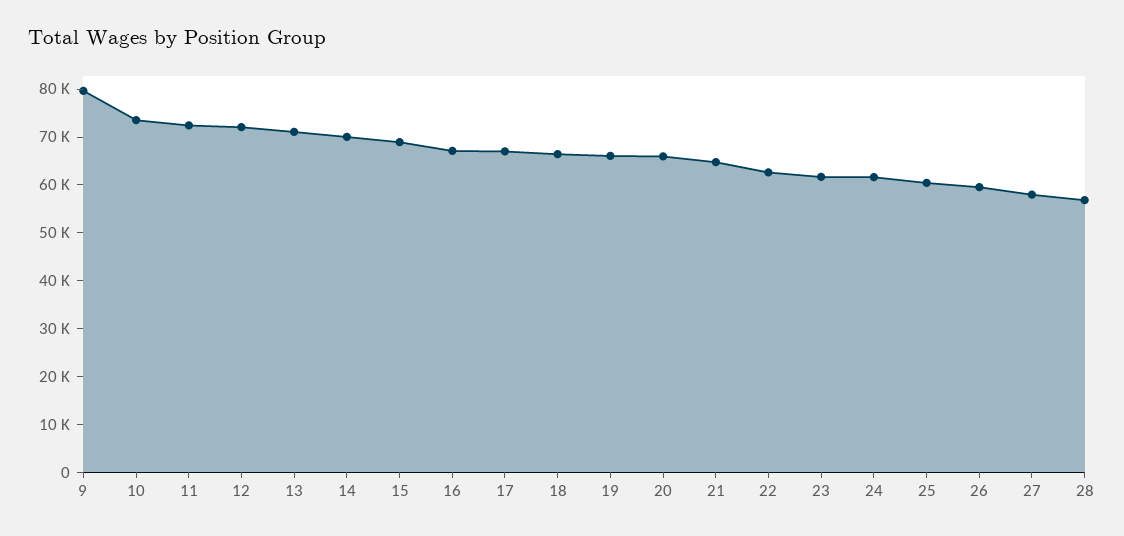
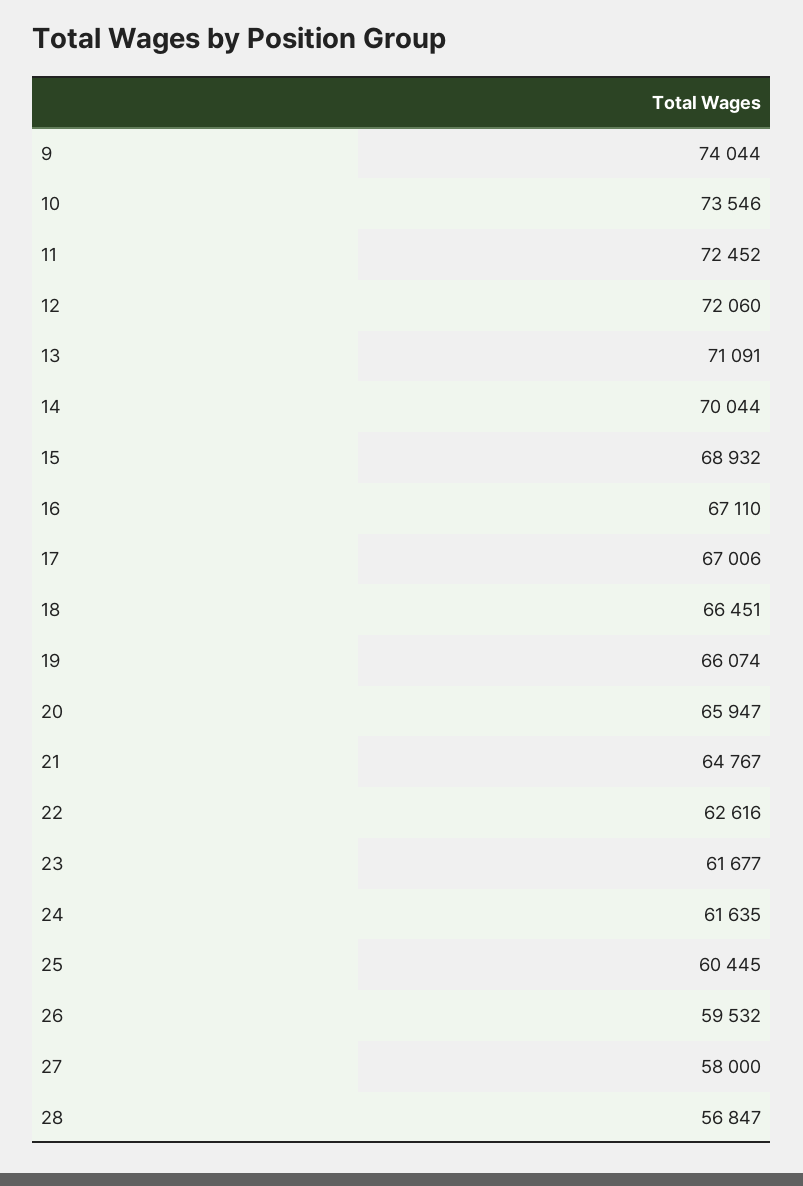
  {
-   "9": 80000,
+   "9": 74044,
    "10": 73546,
    "11": 72452,
    "12": 72060,
    "13": 71091,
    "14": 70044,
    "15": 68932,
    "16": 67110,
    "17": 67006,
    "18": 66451,
    "19": 66074,
    "20": 65947,
    "21": 64767,
    "22": 62616,
    "23": 61677,
    "24": 61635,
    "25": 60445,
    "26": 59532,
    "27": 58000,
    "28": 56847
  }

